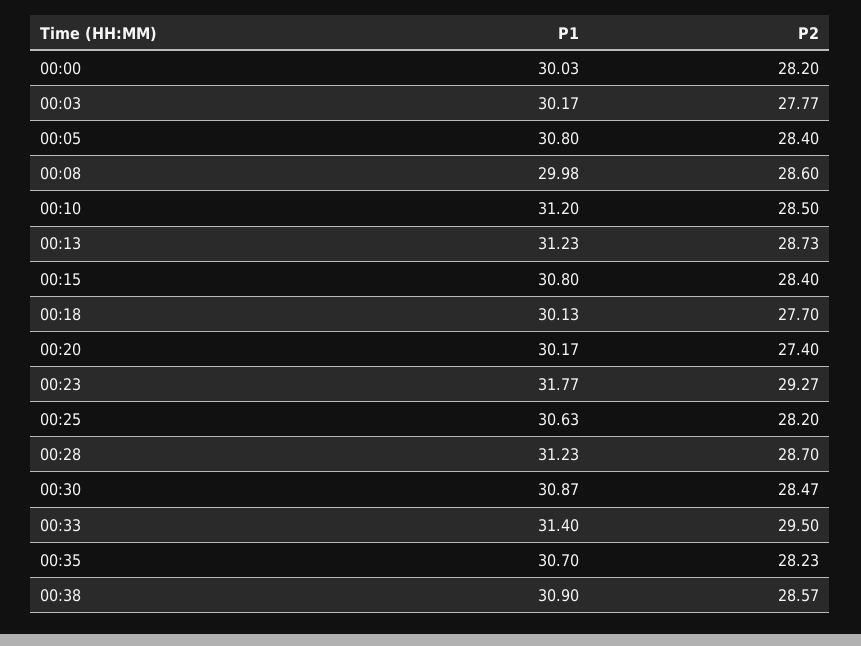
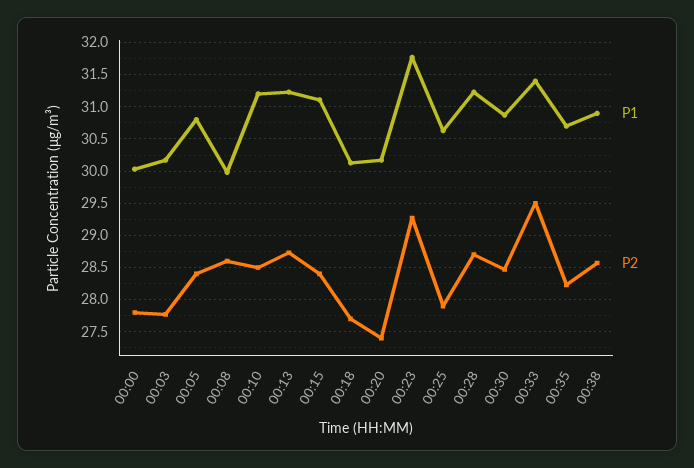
  {
    "P1": {
      "00:00": 30.03,
      "00:03": 30.17,
      "00:05": 30.8,
      "00:08": 29.98,
      "00:10": 31.2,
      "00:13": 31.23,
-     "00:15": 30.8,
+     "00:15": 31.1,
      "00:18": 30.13,
      "00:20": 30.17,
      "00:23": 31.77,
      "00:25": 30.63,
      "00:28": 31.23,
      "00:30": 30.87,
      "00:33": 31.4,
      "00:35": 30.7,
      "00:38": 30.9
    },
    "P2": {
-     "00:00": 28.2,
+     "00:00": 27.8,
      "00:03": 27.77,
      "00:05": 28.4,
      "00:08": 28.6,
      "00:10": 28.5,
      "00:13": 28.73,
      "00:15": 28.4,
      "00:18": 27.7,
      "00:20": 27.4,
      "00:23": 29.27,
-     "00:25": 28.2,
+     "00:25": 27.9,
      "00:28": 28.7,
      "00:30": 28.47,
      "00:33": 29.5,
      "00:35": 28.23,
      "00:38": 28.57
    }
  }

